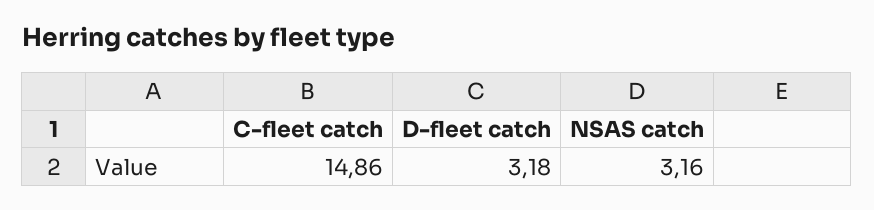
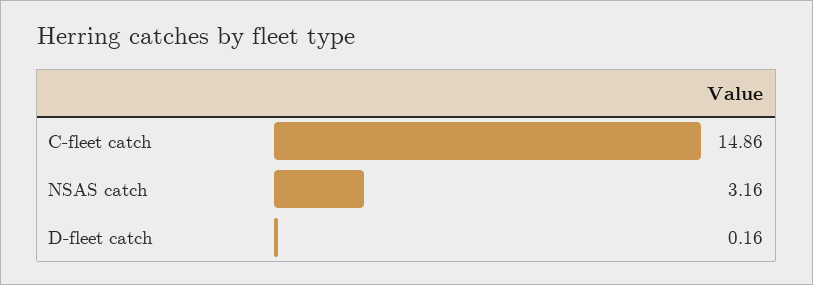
  {
    "C-fleet catch": 14.86,
-   "D-fleet catch": 3.18,
+   "D-fleet catch": 0.16,
    "NSAS catch": 3.16
  }

